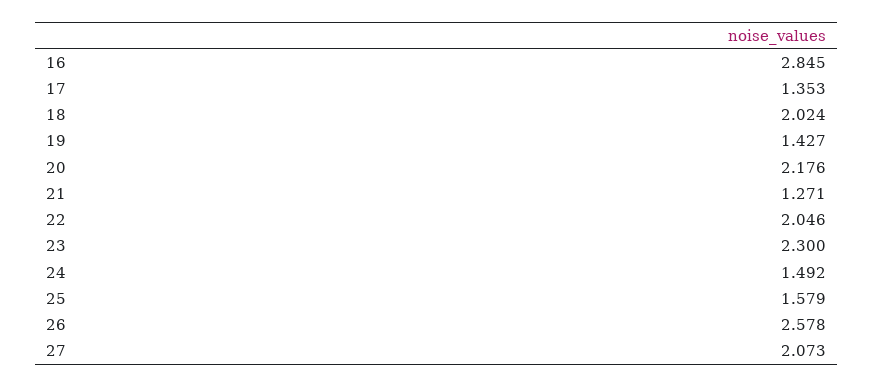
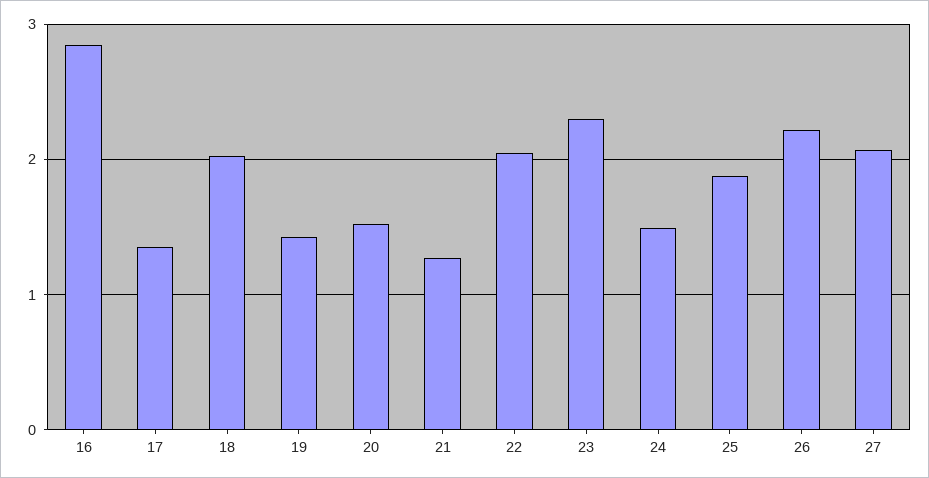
  {
    "16": 2.845,
    "17": 1.353,
    "18": 2.024,
    "19": 1.427,
-   "20": 2.176,
+   "20": 1.5,
    "21": 1.271,
    "22": 2.046,
    "23": 2.3,
    "24": 1.492,
-   "25": 1.579,
+   "25": 1.9,
-   "26": 2.578,
+   "26": 2.2,
    "27": 2.073
  }

